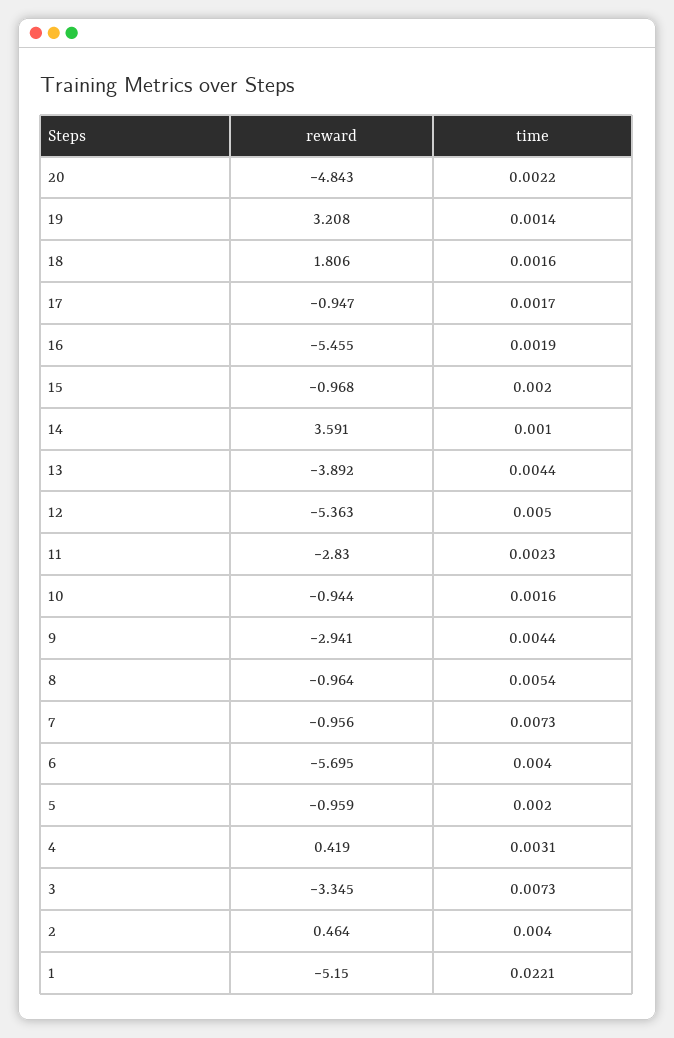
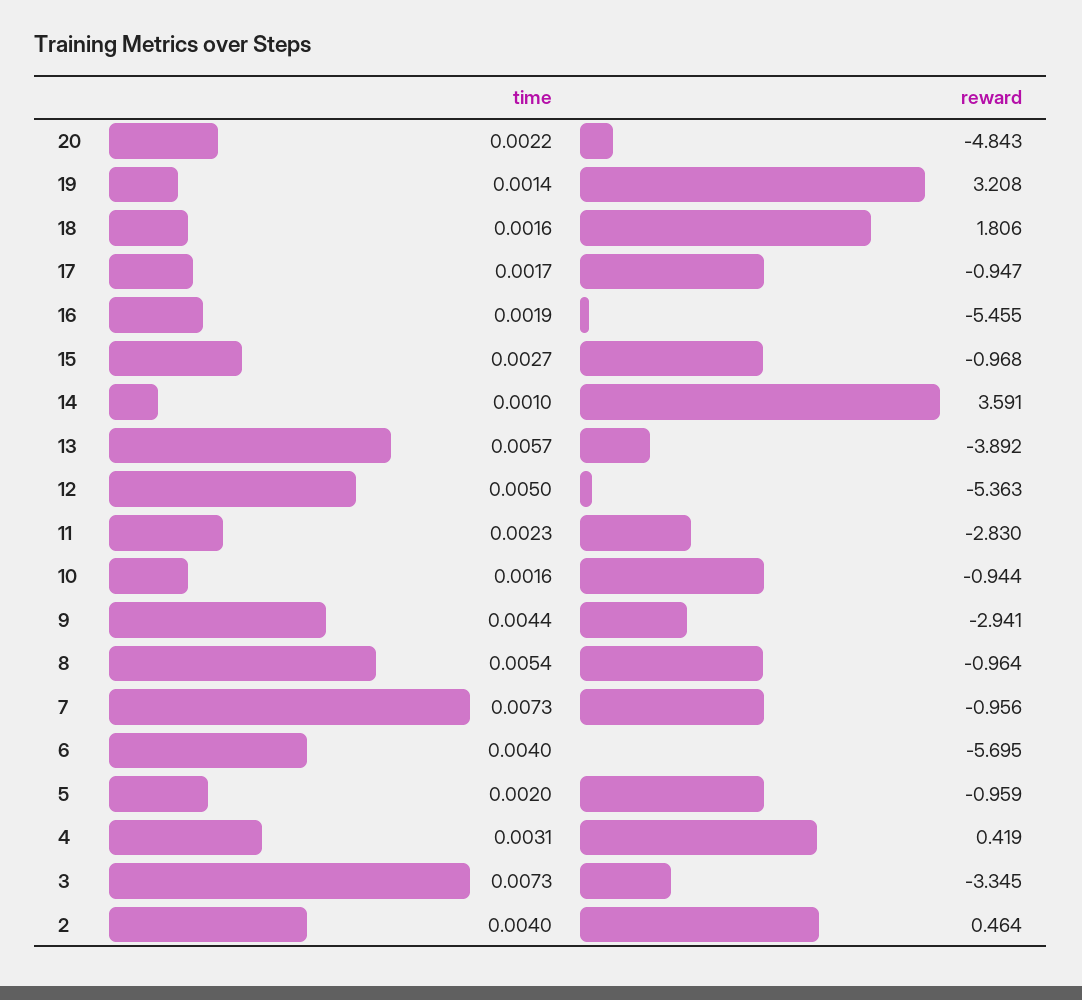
  {
    "reward": {
      "20": -4.843,
      "19": 3.208,
      "18": 1.806,
      "17": -0.947,
      "16": -5.455,
      "15": -0.968,
      "14": 3.591,
      "13": -3.892,
      "12": -5.363,
      "11": -2.83,
      "10": -0.944,
      "9": -2.941,
      "8": -0.964,
      "7": -0.956,
      "6": -5.695,
      "5": -0.959,
      "4": 0.419,
      "3": -3.345,
-     "2": 0.464,
+     "2": 0.464
-     "1": -5.15
    },
    "time": {
      "20": 0.0022,
      "19": 0.0014,
      "18": 0.0016,
      "17": 0.0017,
      "16": 0.0019,
-     "15": 0.002,
+     "15": 0.0027,
      "14": 0.001,
-     "13": 0.0044,
+     "13": 0.0057,
      "12": 0.005,
      "11": 0.0023,
      "10": 0.0016,
      "9": 0.0044,
      "8": 0.0054,
      "7": 0.0073,
      "6": 0.004,
      "5": 0.002,
      "4": 0.0031,
      "3": 0.0073,
-     "2": 0.004,
+     "2": 0.004
-     "1": 0.0221
    }
  }

